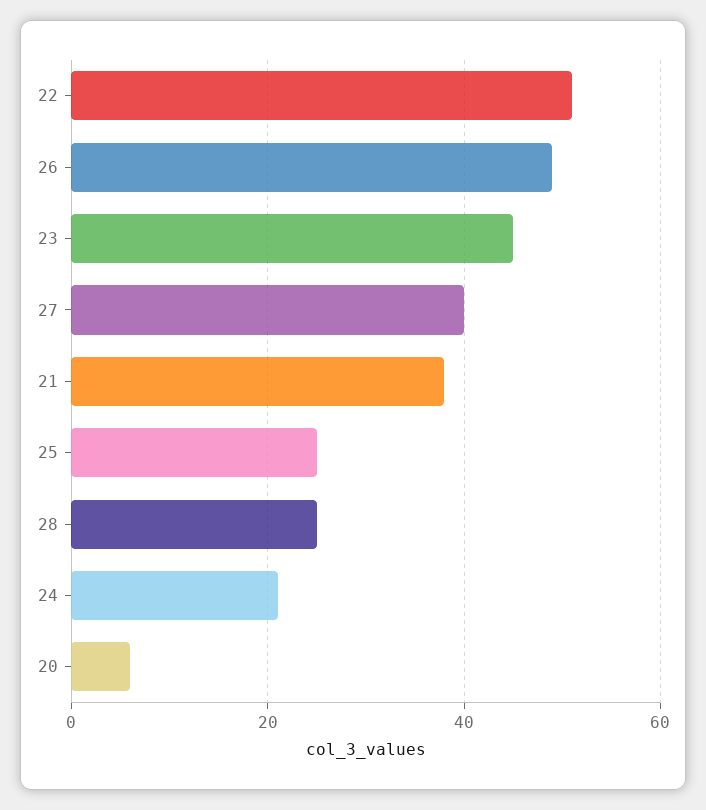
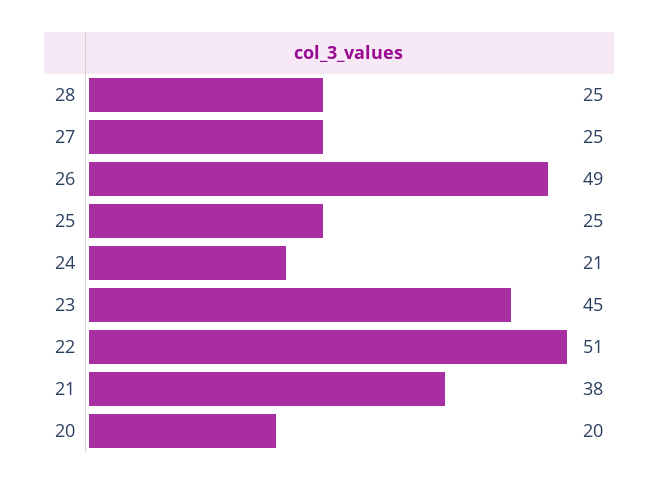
  {
    "22": 51,
    "26": 49,
    "23": 45,
-   "27": 40,
+   "27": 25,
    "21": 38,
    "25": 25,
    "28": 25,
    "24": 21,
-   "20": 5
+   "20": 20
  }

